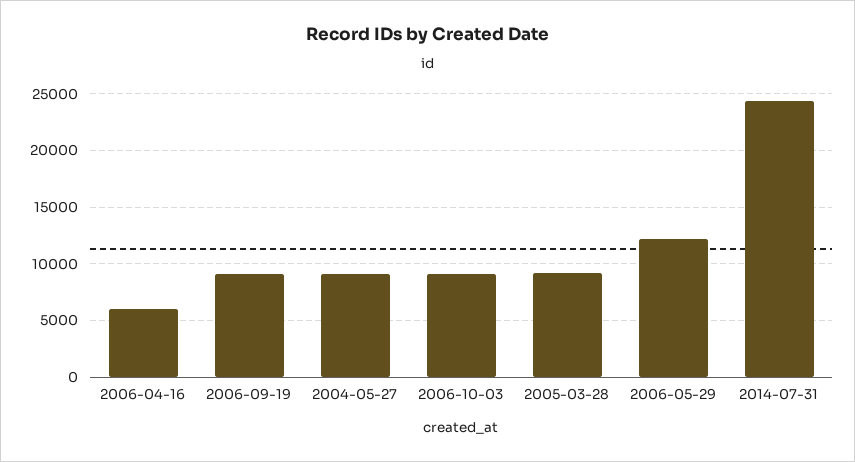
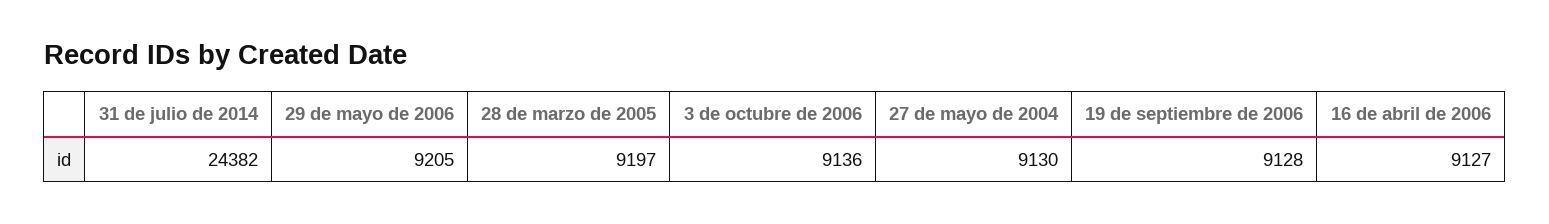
  {
-   "2006-04-16": 6000,
+   "2006-04-16": 9127,
    "2006-09-19": 9128,
    "2004-05-27": 9130,
    "2006-10-03": 9136,
    "2005-03-28": 9197,
-   "2006-05-29": 12000,
+   "2006-05-29": 9205,
    "2014-07-31": 24382
  }

